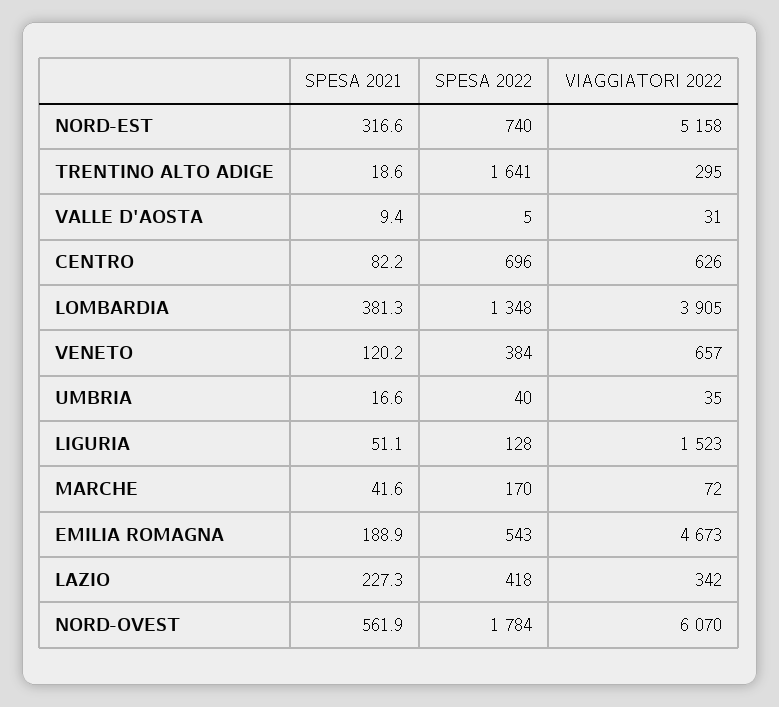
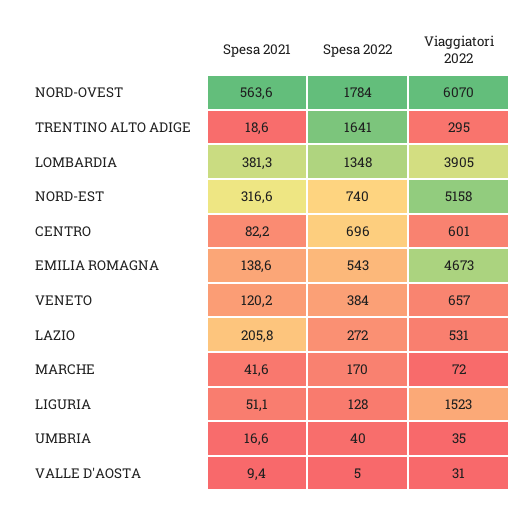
  {
    "SPESA 2021": {
      "NORD-EST": 316.6,
      "TRENTINO ALTO ADIGE": 18.6,
      "VALLE D'AOSTA": 9.4,
      "CENTRO": 82.2,
      "LOMBARDIA": 381.3,
      "VENETO": 120.2,
      "UMBRIA": 16.6,
      "LIGURIA": 51.1,
      "MARCHE": 41.6,
-     "EMILIA ROMAGNA": 188.9,
+     "EMILIA ROMAGNA": 138.6,
-     "LAZIO": 227.3,
+     "LAZIO": 205.8,
-     "NORD-OVEST": 561.9
+     "NORD-OVEST": 563.6
    },
    "SPESA 2022": {
      "NORD-EST": 740,
      "TRENTINO ALTO ADIGE": 1641,
      "VALLE D'AOSTA": 5,
      "CENTRO": 696,
      "LOMBARDIA": 1348,
      "VENETO": 384,
      "UMBRIA": 40,
      "LIGURIA": 128,
      "MARCHE": 170,
      "EMILIA ROMAGNA": 543,
-     "LAZIO": 418,
+     "LAZIO": 272,
      "NORD-OVEST": 1784
    },
    "VIAGGIATORI 2022": {
      "NORD-EST": 5158,
      "TRENTINO ALTO ADIGE": 295,
      "VALLE D'AOSTA": 31,
-     "CENTRO": 626,
+     "CENTRO": 601,
      "LOMBARDIA": 3905,
      "VENETO": 657,
      "UMBRIA": 35,
      "LIGURIA": 1523,
      "MARCHE": 72,
      "EMILIA ROMAGNA": 4673,
-     "LAZIO": 342,
+     "LAZIO": 531,
      "NORD-OVEST": 6070
    }
  }

